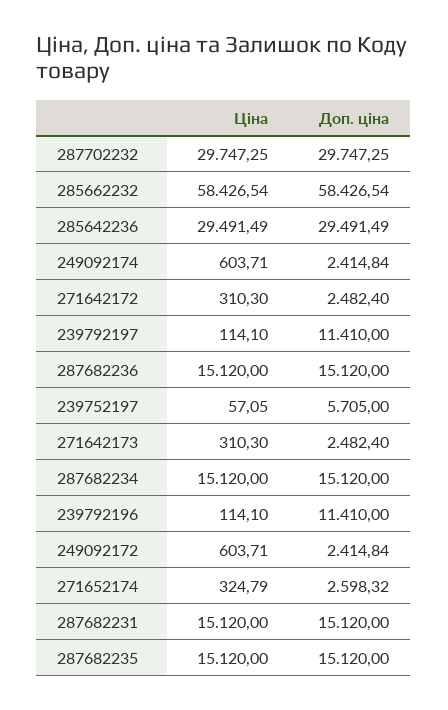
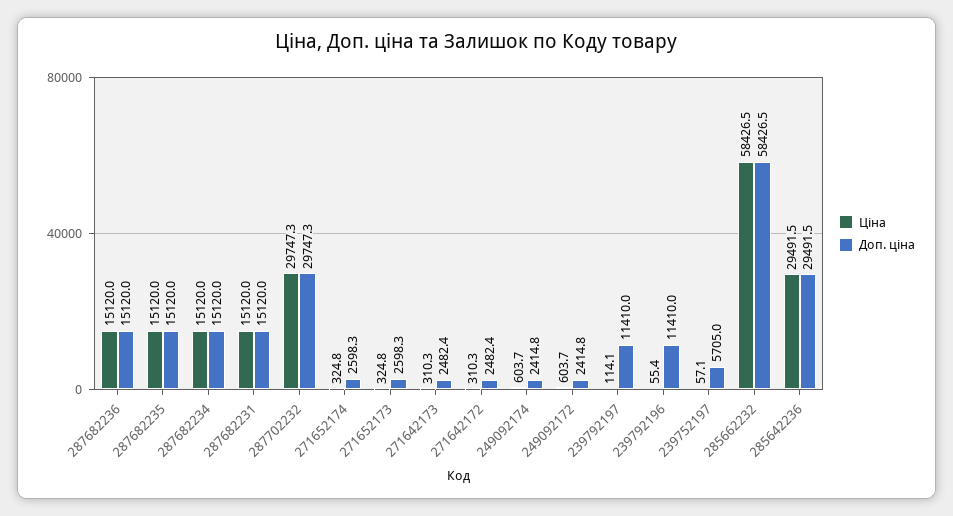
  {
    "Ціна": {
      "287702232": 29747.25,
      "285662232": 58426.54,
      "285642236": 29491.49,
      "249092174": 603.71,
      "271642172": 310.3,
      "239792197": 114.1,
      "287682236": 15120,
      "239752197": 57.05,
      "271642173": 310.3,
      "287682234": 15120,
-     "239792196": 114.1,
+     "239792196": 55.4,
      "249092172": 603.71,
      "271652174": 324.79,
      "287682231": 15120,
-     "287682235": 15120
+     "287682235": 15120,
+     "271652173": 324.8
    },
    "Доп. ціна": {
      "287702232": 29747.25,
      "285662232": 58426.54,
      "285642236": 29491.49,
      "249092174": 2414.84,
      "271642172": 2482.4,
      "239792197": 11410,
      "287682236": 15120,
      "239752197": 5705,
      "271642173": 2482.4,
      "287682234": 15120,
      "239792196": 11410,
      "249092172": 2414.84,
      "271652174": 2598.32,
      "287682231": 15120,
-     "287682235": 15120
+     "287682235": 15120,
+     "271652173": 2598.3
    }
  }

